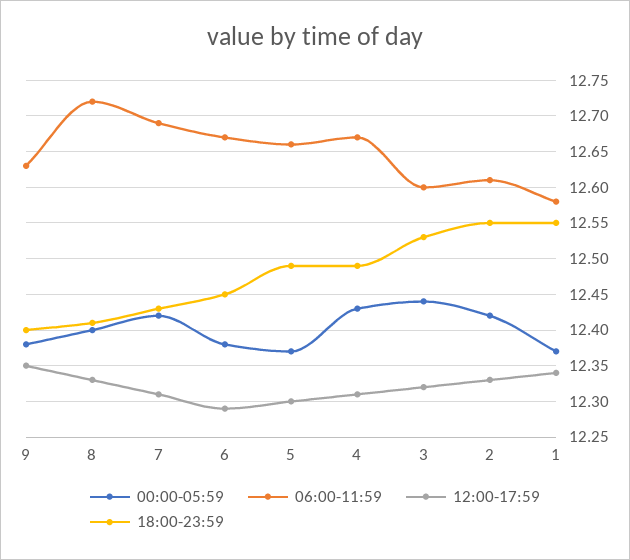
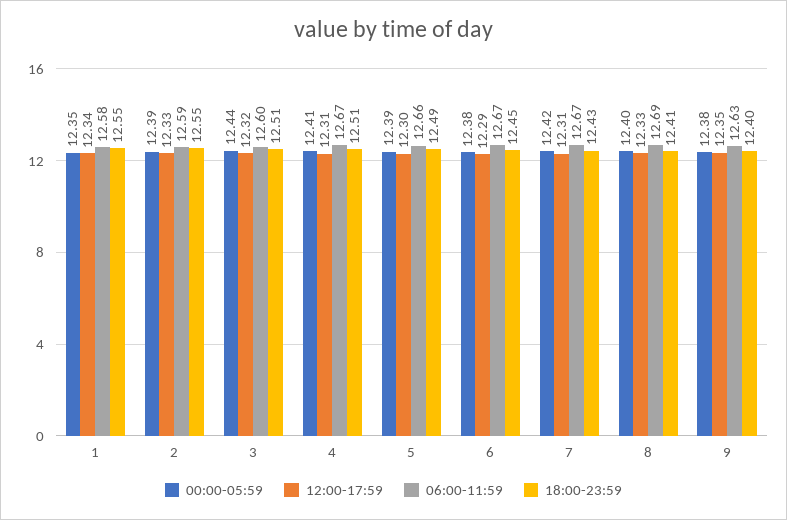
  {
    "00:00-05:59": {
      "9": 12.38,
      "8": 12.4,
      "7": 12.42,
      "6": 12.38,
-     "5": 12.37,
+     "5": 12.39,
-     "4": 12.43,
+     "4": 12.41,
      "3": 12.44,
-     "2": 12.42,
+     "2": 12.39,
-     "1": 12.37
+     "1": 12.35
    },
    "06:00-11:59": {
      "9": 12.63,
-     "8": 12.72,
+     "8": 12.69,
-     "7": 12.69,
+     "7": 12.67,
      "6": 12.67,
      "5": 12.66,
      "4": 12.67,
      "3": 12.6,
-     "2": 12.61,
+     "2": 12.59,
      "1": 12.58
    },
    "12:00-17:59": {
      "9": 12.35,
      "8": 12.33,
      "7": 12.31,
      "6": 12.29,
      "5": 12.3,
      "4": 12.31,
      "3": 12.32,
      "2": 12.33,
      "1": 12.34
    },
    "18:00-23:59": {
      "9": 12.4,
      "8": 12.41,
      "7": 12.43,
      "6": 12.45,
      "5": 12.49,
-     "4": 12.49,
+     "4": 12.51,
-     "3": 12.53,
+     "3": 12.51,
      "2": 12.55,
      "1": 12.55
    }
  }

